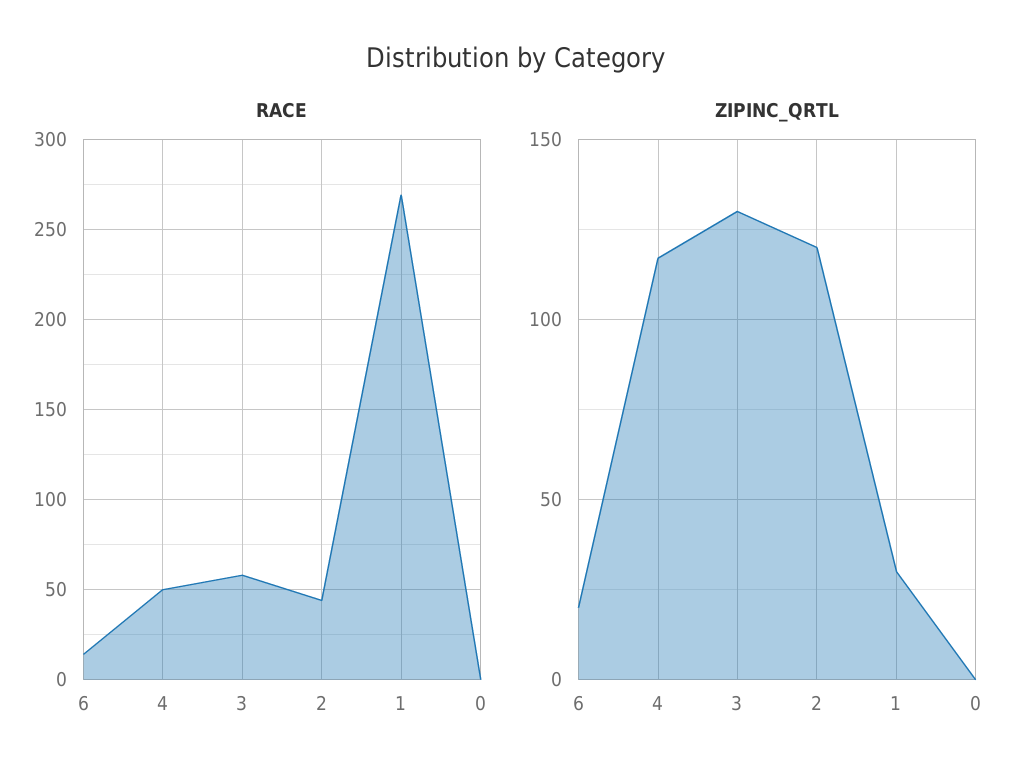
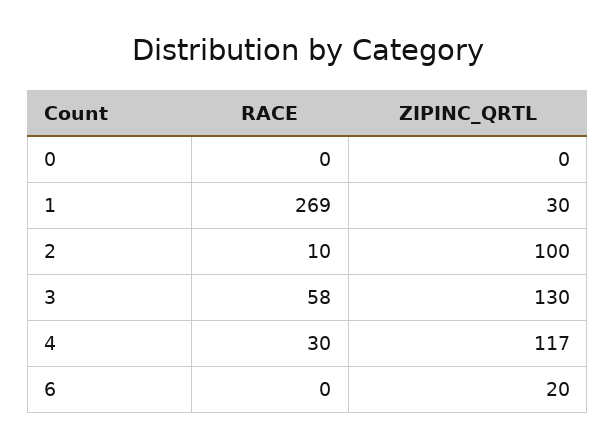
  {
    "RACE": {
-     "6": 15,
+     "6": 0,
-     "4": 50,
+     "4": 30,
      "3": 58,
-     "2": 45,
+     "2": 10,
      "1": 269,
      "0": 0
    },
    "ZIPINC_QRTL": {
      "6": 20,
      "4": 117,
      "3": 130,
-     "2": 120,
+     "2": 100,
      "1": 30,
      "0": 0
    }
  }

